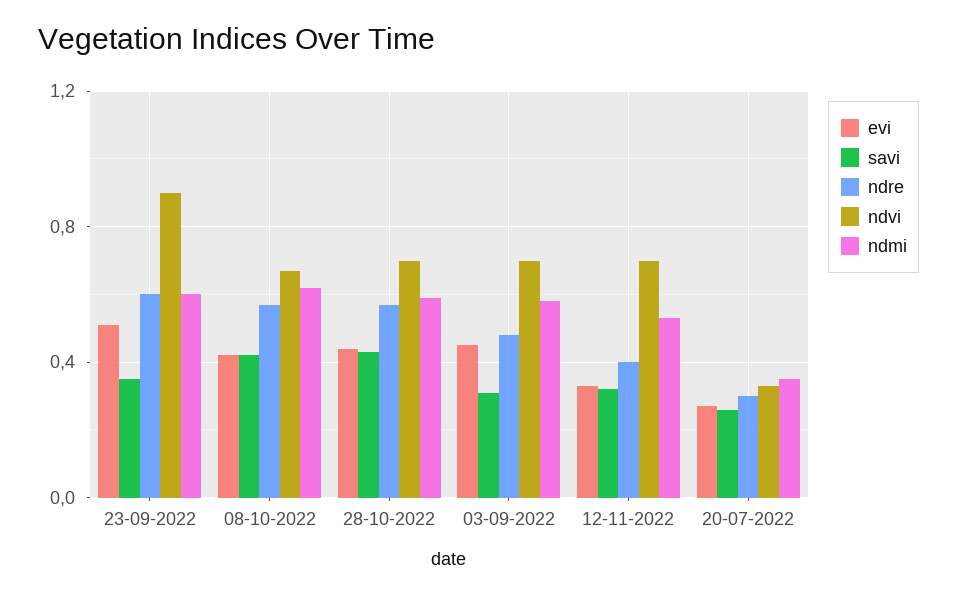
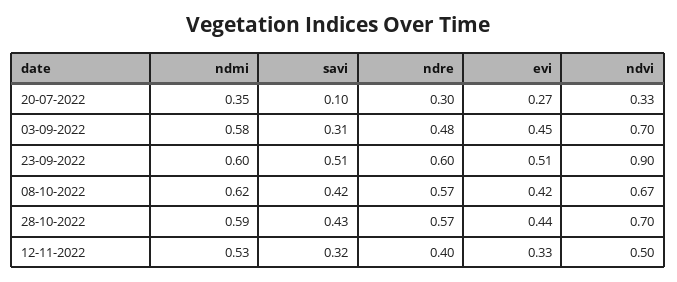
  {
    "evi": {
      "23-09-2022": 0.51,
      "08-10-2022": 0.42,
      "28-10-2022": 0.44,
      "03-09-2022": 0.45,
      "12-11-2022": 0.33,
      "20-07-2022": 0.27
    },
    "savi": {
-     "23-09-2022": 0.35,
+     "23-09-2022": 0.51,
      "08-10-2022": 0.42,
      "28-10-2022": 0.43,
      "03-09-2022": 0.31,
      "12-11-2022": 0.32,
-     "20-07-2022": 0.25
+     "20-07-2022": 0.1
    },
    "ndre": {
      "23-09-2022": 0.6,
      "08-10-2022": 0.57,
      "28-10-2022": 0.57,
      "03-09-2022": 0.48,
      "12-11-2022": 0.4,
      "20-07-2022": 0.3
    },
    "ndvi": {
      "23-09-2022": 0.9,
      "08-10-2022": 0.67,
      "28-10-2022": 0.7,
      "03-09-2022": 0.7,
-     "12-11-2022": 0.7,
+     "12-11-2022": 0.5,
      "20-07-2022": 0.33
    },
    "ndmi": {
      "23-09-2022": 0.6,
      "08-10-2022": 0.62,
      "28-10-2022": 0.59,
      "03-09-2022": 0.58,
      "12-11-2022": 0.53,
      "20-07-2022": 0.35
    }
  }

